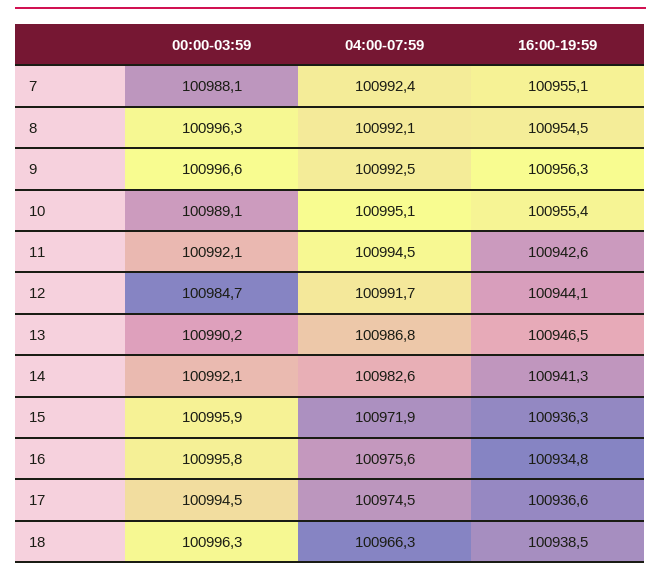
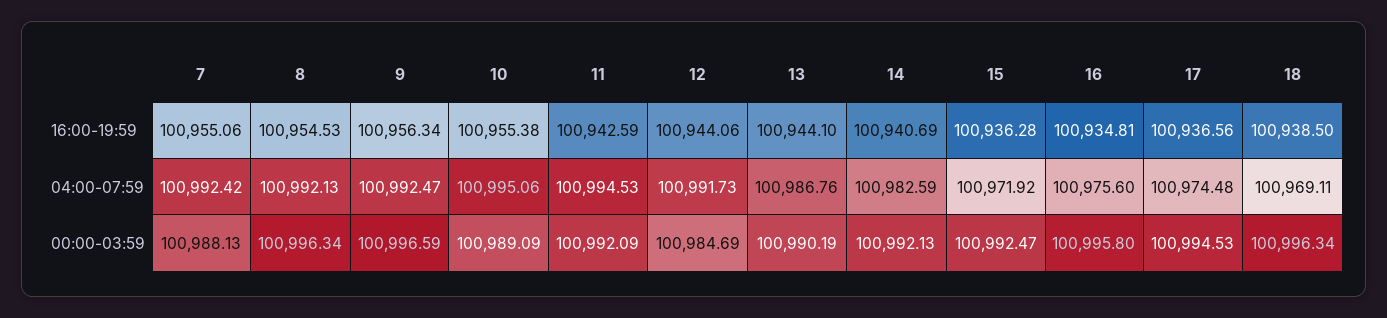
  {
    "00:00-03:59": {
      "7": 100988.13,
      "8": 100996.34,
      "9": 100996.59,
      "10": 100989.09,
      "11": 100992.09,
      "12": 100984.69,
      "13": 100990.19,
      "14": 100992.13,
-     "15": 100995.9,
+     "15": 100992.47,
      "16": 100995.8,
      "17": 100994.53,
      "18": 100996.34
    },
    "04:00-07:59": {
      "7": 100992.42,
      "8": 100992.13,
      "9": 100992.47,
      "10": 100995.06,
      "11": 100994.53,
      "12": 100991.73,
      "13": 100986.76,
      "14": 100982.59,
      "15": 100971.92,
      "16": 100975.6,
      "17": 100974.48,
-     "18": 100966.3
+     "18": 100969.11
    },
    "16:00-19:59": {
      "7": 100955.06,
      "8": 100954.53,
      "9": 100956.34,
      "10": 100955.38,
      "11": 100942.59,
      "12": 100944.06,
-     "13": 100946.5,
+     "13": 100944.1,
-     "14": 100941.3,
+     "14": 100940.69,
      "15": 100936.28,
      "16": 100934.81,
      "17": 100936.56,
      "18": 100938.5
    }
  }

